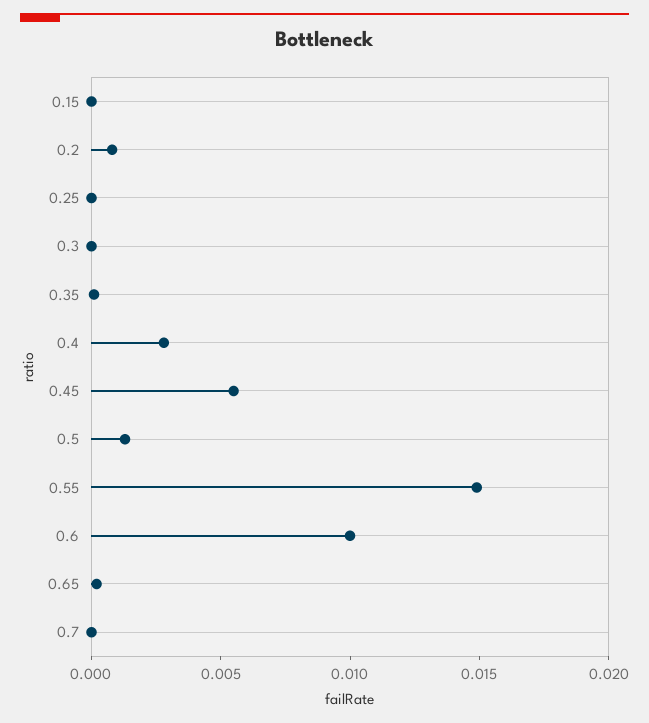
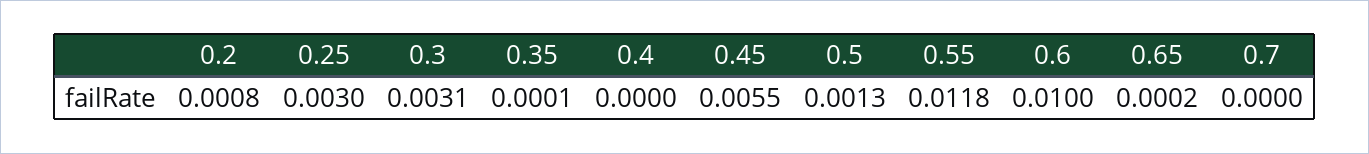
  {
-   "0.15": 0,
    "0.2": 0.0008,
-   "0.25": 0,
+   "0.25": 0.003,
-   "0.3": 0,
+   "0.3": 0.0031,
    "0.35": 0.0001,
-   "0.4": 0.003,
+   "0.4": 0,
    "0.45": 0.0055,
    "0.5": 0.0013,
-   "0.55": 0.015,
+   "0.55": 0.0118,
    "0.6": 0.01,
    "0.65": 0.0002,
    "0.7": 0
  }

